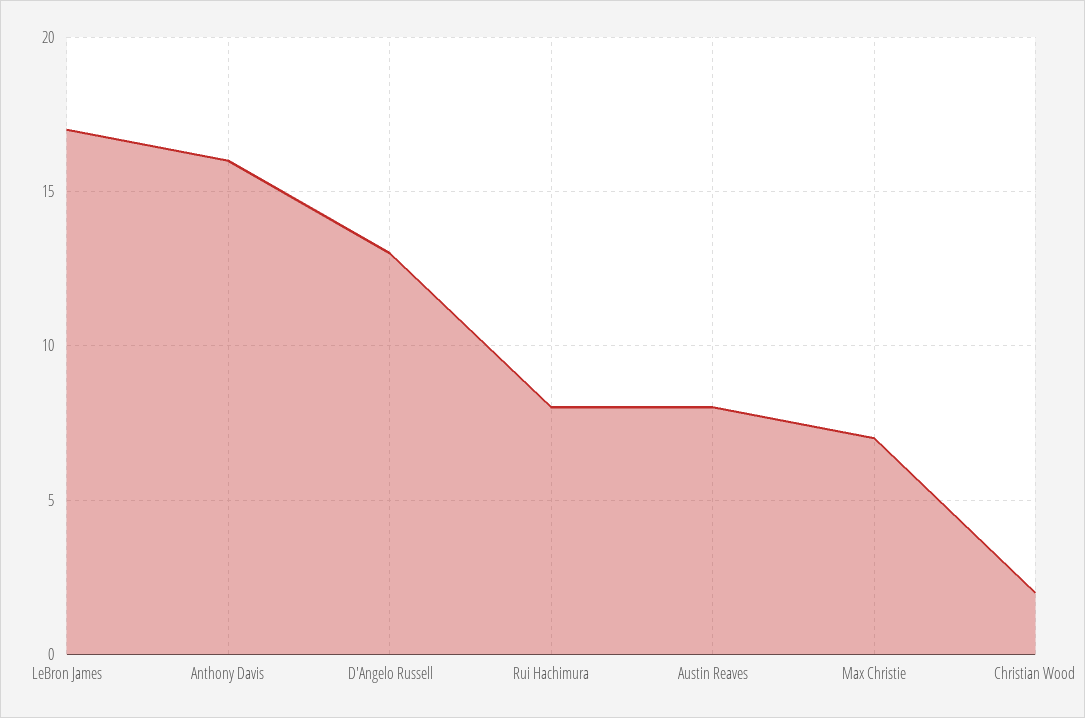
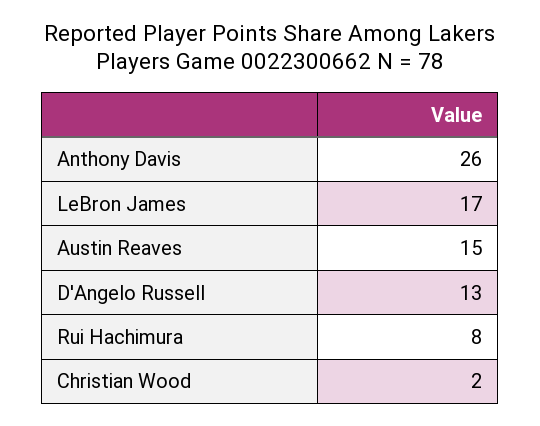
  {
    "LeBron James": 17,
-   "Anthony Davis": 16,
+   "Anthony Davis": 26,
    "D'Angelo Russell": 13,
    "Rui Hachimura": 8,
-   "Austin Reaves": 8,
+   "Austin Reaves": 15,
-   "Max Christie": 7,
    "Christian Wood": 2
  }

